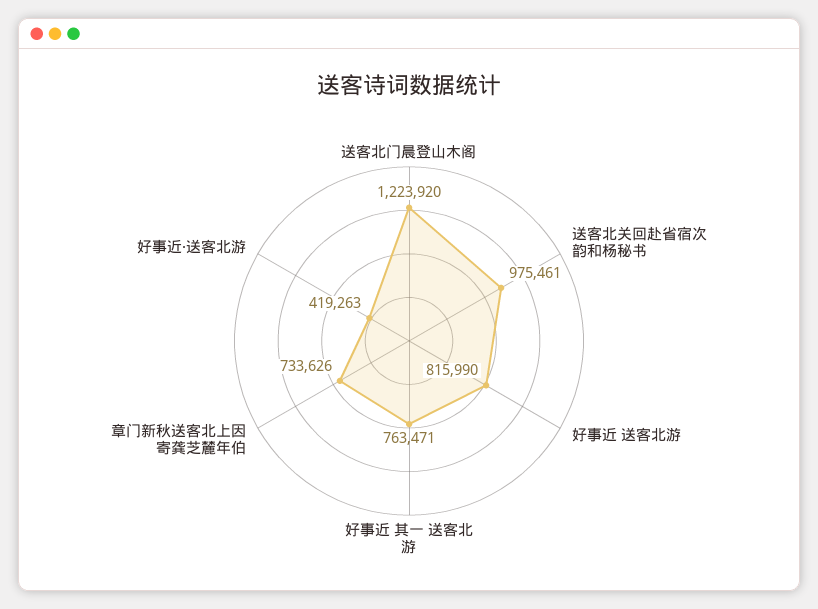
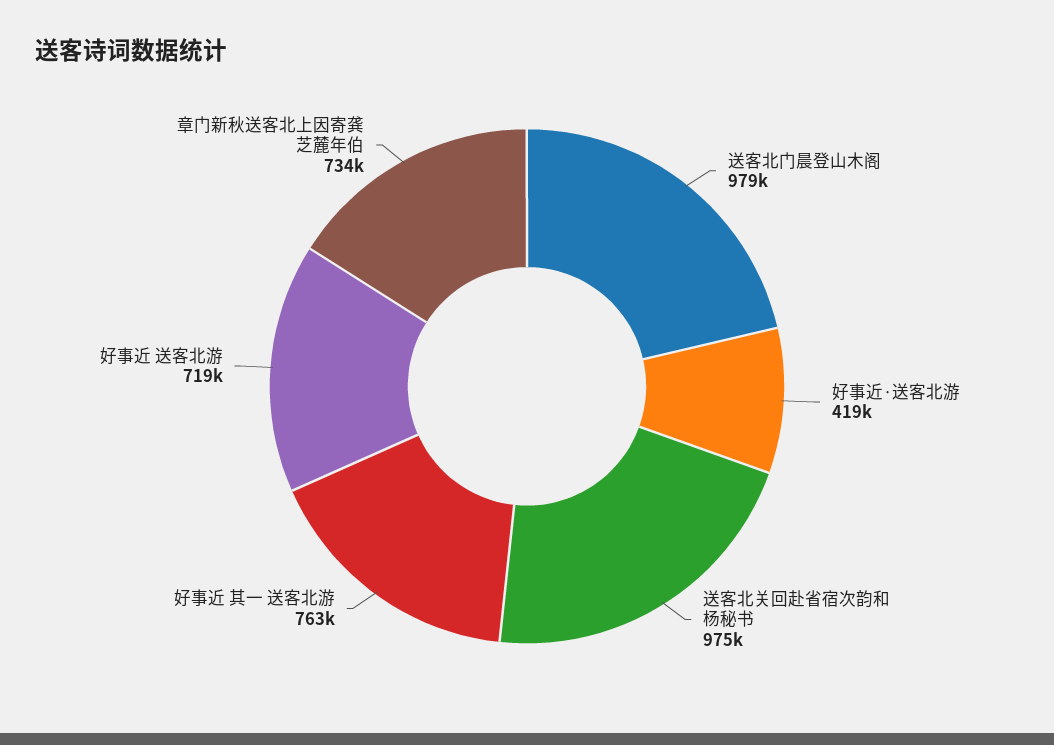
  {
-   "送客北门晨登山木阁": 1223920,
+   "送客北门晨登山木阁": 979000,
    "送客北关回赴省宿次韵和杨秘书": 975461,
-   "好事近 送客北游": 815990,
+   "好事近 送客北游": 719000,
    "好事近 其一 送客北游": 763471,
    "章门新秋送客北上因寄龚芝麓年伯": 733626,
    "好事近·送客北游": 419263
  }

